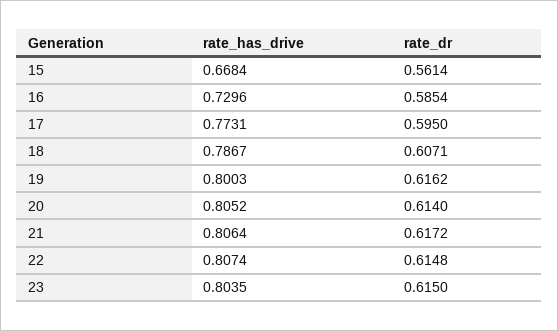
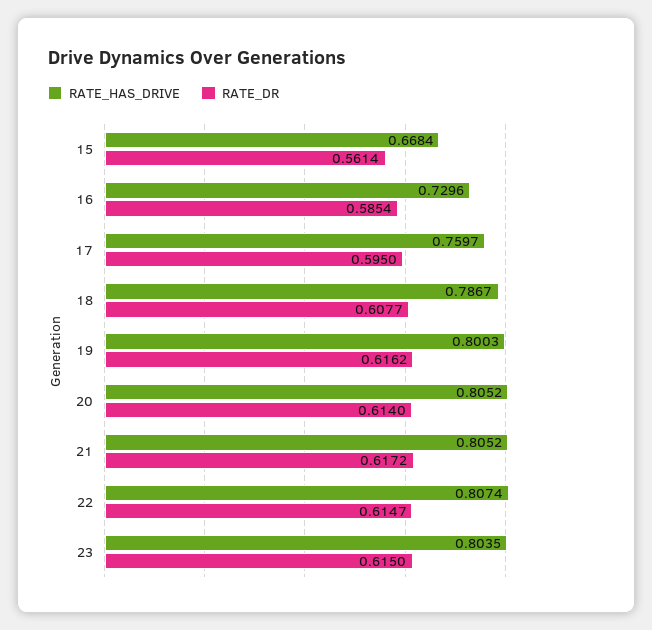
  {
    "rate_has_drive": {
      "15": 0.6684,
      "16": 0.7296,
-     "17": 0.7731,
+     "17": 0.7597,
      "18": 0.7867,
      "19": 0.8003,
      "20": 0.8052,
-     "21": 0.8064,
+     "21": 0.8052,
      "22": 0.8074,
      "23": 0.8035
    },
    "rate_dr": {
      "15": 0.5614,
      "16": 0.5854,
      "17": 0.595,
-     "18": 0.6071,
+     "18": 0.6077,
      "19": 0.6162,
      "20": 0.614,
      "21": 0.6172,
-     "22": 0.6148,
+     "22": 0.6147,
      "23": 0.615
    }
  }

